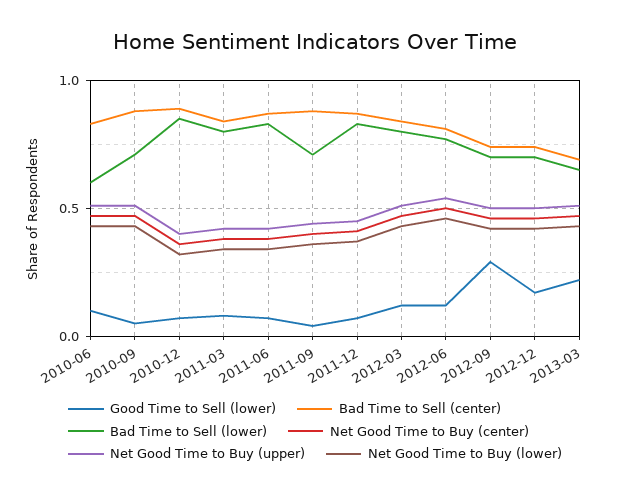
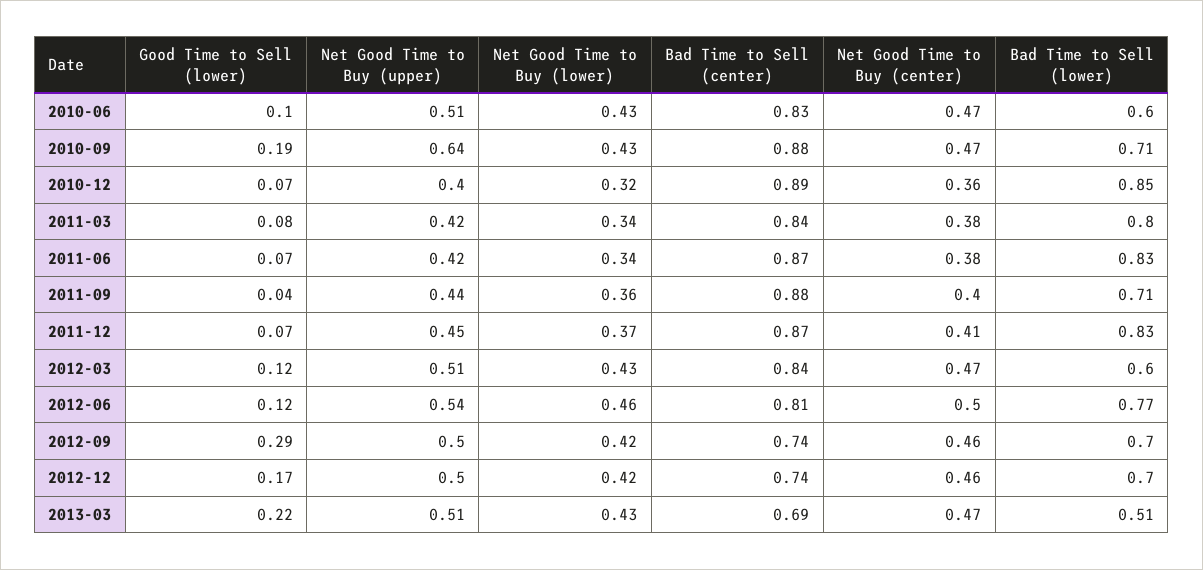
  {
    "Good Time to Sell (lower)": {
      "2010-06": 0.1,
-     "2010-09": 0.05,
+     "2010-09": 0.19,
      "2010-12": 0.07,
      "2011-03": 0.08,
      "2011-06": 0.07,
      "2011-09": 0.04,
      "2011-12": 0.07,
      "2012-03": 0.12,
      "2012-06": 0.12,
      "2012-09": 0.29,
      "2012-12": 0.17,
      "2013-03": 0.22
    },
    "Bad Time to Sell (center)": {
      "2010-06": 0.83,
      "2010-09": 0.88,
      "2010-12": 0.89,
      "2011-03": 0.84,
      "2011-06": 0.87,
      "2011-09": 0.88,
      "2011-12": 0.87,
      "2012-03": 0.84,
      "2012-06": 0.81,
      "2012-09": 0.74,
      "2012-12": 0.74,
      "2013-03": 0.69
    },
    "Bad Time to Sell (lower)": {
      "2010-06": 0.6,
      "2010-09": 0.71,
      "2010-12": 0.85,
      "2011-03": 0.8,
      "2011-06": 0.83,
      "2011-09": 0.71,
      "2011-12": 0.83,
-     "2012-03": 0.8,
+     "2012-03": 0.6,
      "2012-06": 0.77,
      "2012-09": 0.7,
      "2012-12": 0.7,
-     "2013-03": 0.65
+     "2013-03": 0.51
    },
    "Net Good Time to Buy (center)": {
      "2010-06": 0.47,
      "2010-09": 0.47,
      "2010-12": 0.36,
      "2011-03": 0.38,
      "2011-06": 0.38,
      "2011-09": 0.4,
      "2011-12": 0.41,
      "2012-03": 0.47,
      "2012-06": 0.5,
      "2012-09": 0.46,
      "2012-12": 0.46,
      "2013-03": 0.47
    },
    "Net Good Time to Buy (upper)": {
      "2010-06": 0.51,
-     "2010-09": 0.5,
+     "2010-09": 0.64,
      "2010-12": 0.4,
      "2011-03": 0.42,
      "2011-06": 0.42,
      "2011-09": 0.44,
      "2011-12": 0.45,
      "2012-03": 0.51,
      "2012-06": 0.54,
      "2012-09": 0.5,
      "2012-12": 0.5,
      "2013-03": 0.51
    },
    "Net Good Time to Buy (lower)": {
      "2010-06": 0.43,
      "2010-09": 0.43,
      "2010-12": 0.32,
      "2011-03": 0.34,
      "2011-06": 0.34,
      "2011-09": 0.36,
      "2011-12": 0.37,
      "2012-03": 0.43,
      "2012-06": 0.46,
      "2012-09": 0.42,
      "2012-12": 0.42,
      "2013-03": 0.43
    }
  }

